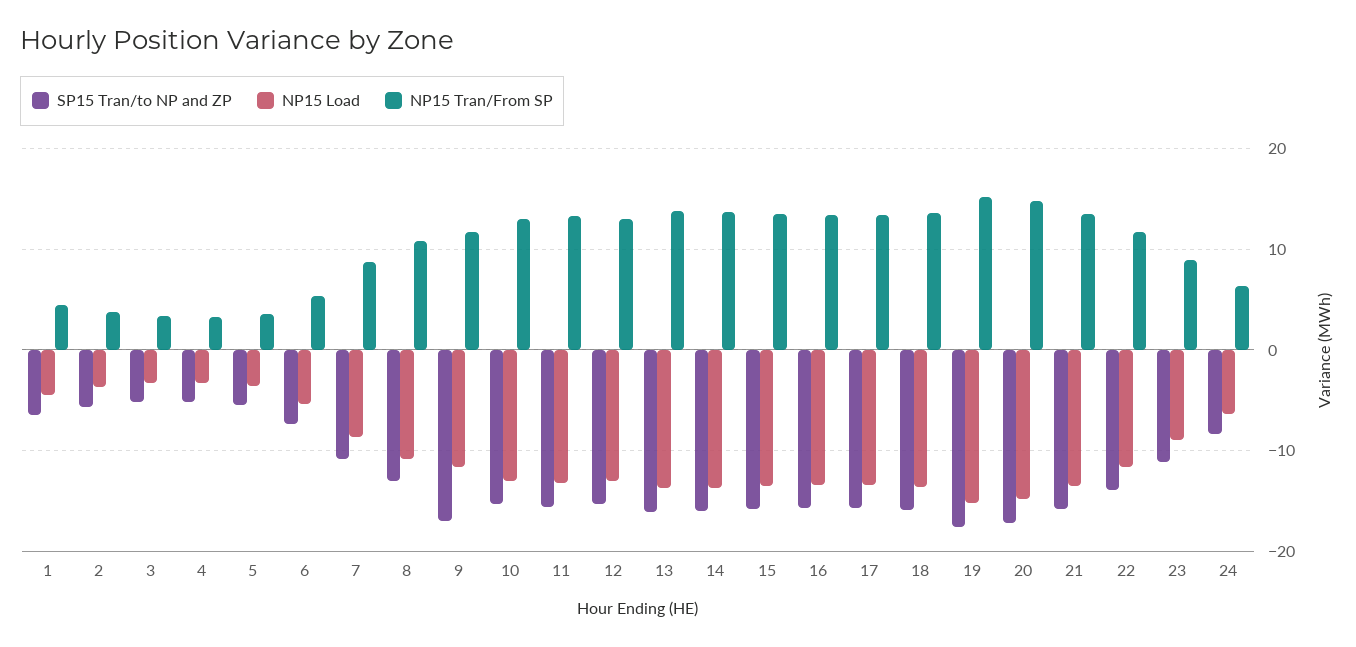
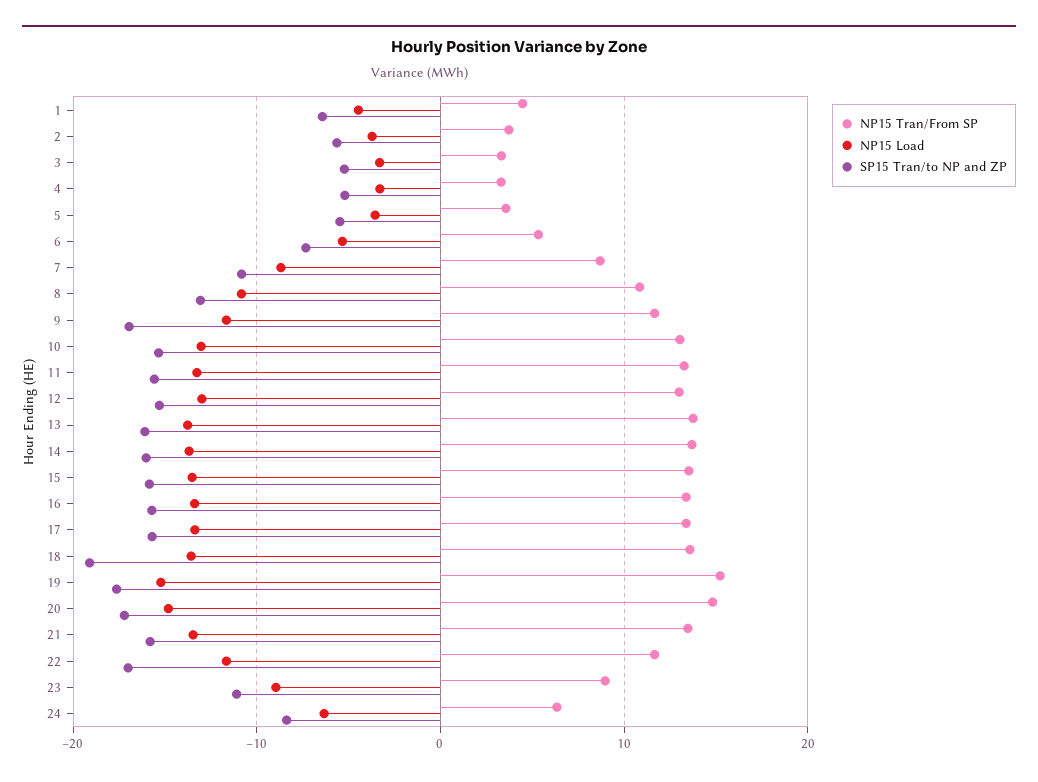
  {
    "SP15 Tran/to NP and ZP": {
      "1": -6,
      "2": -6,
      "3": -5,
      "4": -5,
      "5": -5,
      "6": -7,
      "7": -11,
      "8": -13,
      "9": -17,
      "10": -15,
      "11": -16,
      "12": -15,
      "13": -16,
      "14": -16,
      "15": -16,
      "16": -16,
      "17": -16,
-     "18": -16,
+     "18": -19,
      "19": -18,
      "20": -17,
      "21": -16,
-     "22": -14,
+     "22": -17,
      "23": -11,
      "24": -8
    },
    "NP15 Load": {
      "1": -4,
      "2": -4,
      "3": -3,
      "4": -3,
      "5": -4,
      "6": -5,
      "7": -9,
      "8": -11,
      "9": -12,
      "10": -13,
      "11": -13,
      "12": -13,
      "13": -14,
      "14": -14,
      "15": -14,
      "16": -13,
      "17": -13,
      "18": -14,
      "19": -15,
      "20": -15,
      "21": -13,
      "22": -12,
      "23": -9,
      "24": -6
    },
    "NP15 Tran/From SP": {
      "1": 4,
      "2": 4,
      "3": 3,
      "4": 3,
      "5": 4,
      "6": 5,
      "7": 9,
      "8": 11,
      "9": 12,
      "10": 13,
      "11": 13,
      "12": 13,
      "13": 14,
      "14": 14,
      "15": 14,
      "16": 13,
      "17": 13,
      "18": 14,
      "19": 15,
      "20": 15,
      "21": 13,
      "22": 12,
      "23": 9,
      "24": 6
    }
  }

